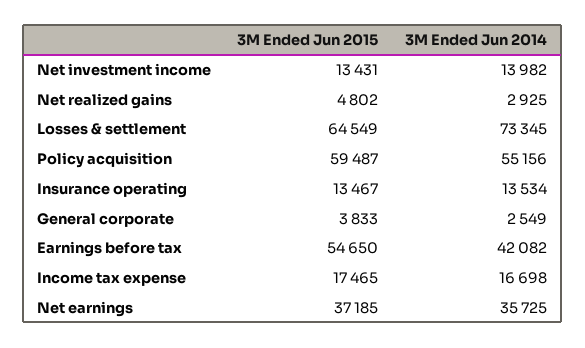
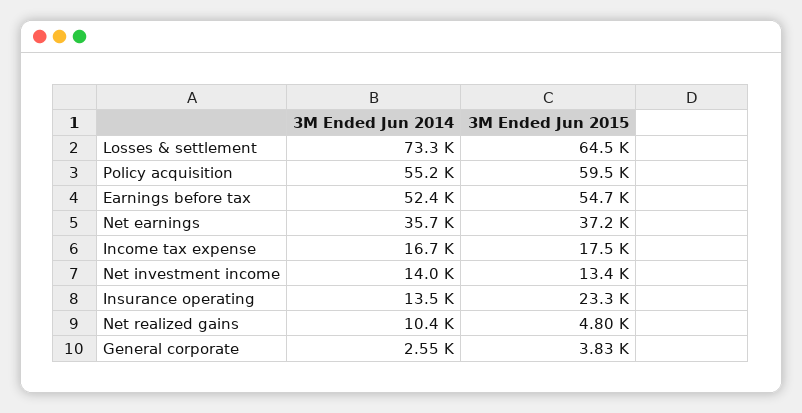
  {
    "3M Ended Jun 2015": {
      "Net investment income": 13431,
      "Net realized gains": 4802,
      "Losses & settlement": 64549,
      "Policy acquisition": 59487,
-     "Insurance operating": 13467,
+     "Insurance operating": 23300,
      "General corporate": 3833,
      "Earnings before tax": 54650,
      "Income tax expense": 17465,
      "Net earnings": 37185
    },
    "3M Ended Jun 2014": {
      "Net investment income": 13982,
-     "Net realized gains": 2925,
+     "Net realized gains": 10400,
      "Losses & settlement": 73345,
      "Policy acquisition": 55156,
      "Insurance operating": 13534,
      "General corporate": 2549,
-     "Earnings before tax": 42082,
+     "Earnings before tax": 52400,
      "Income tax expense": 16698,
      "Net earnings": 35725
    }
  }

